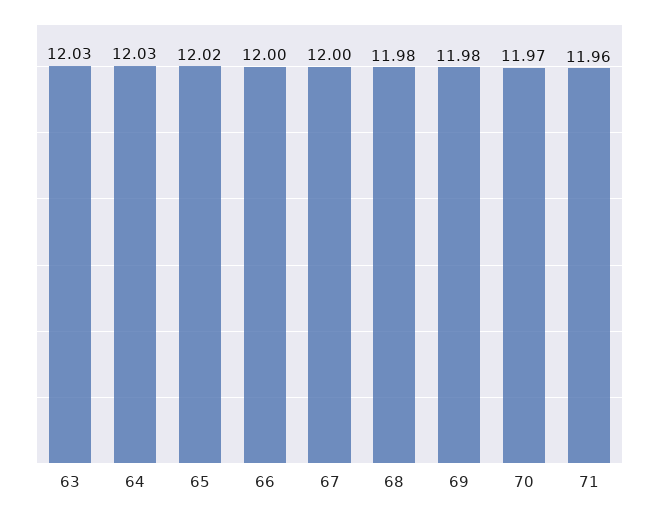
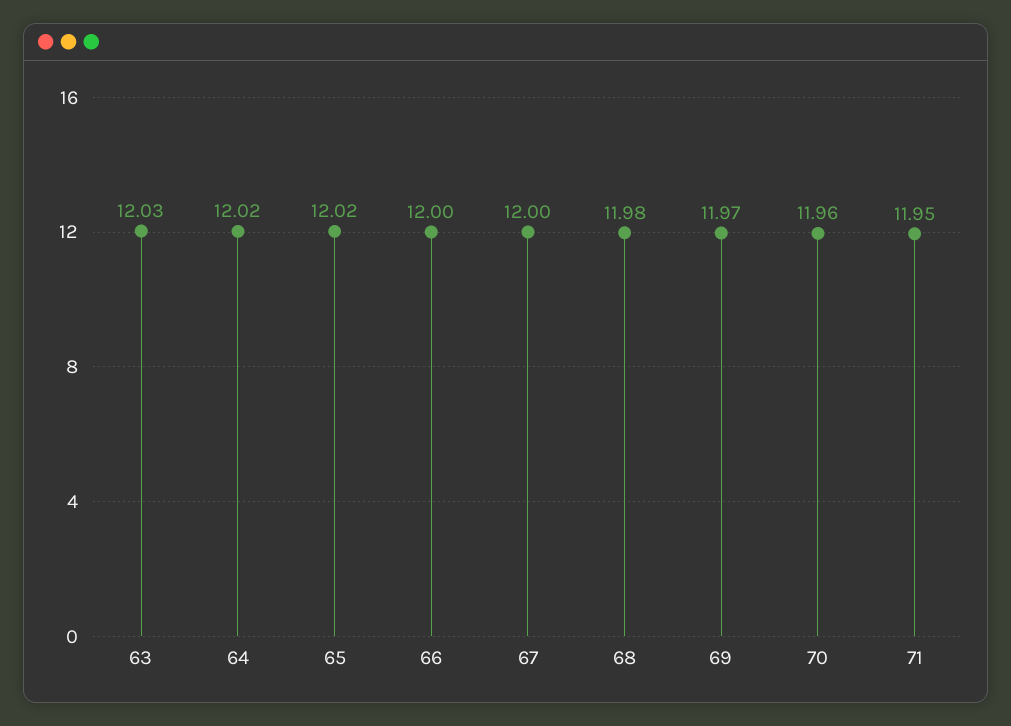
  {
    "63": 12.03,
-   "64": 12.03,
+   "64": 12.02,
    "65": 12.02,
    "66": 12,
    "67": 12,
    "68": 11.98,
-   "69": 11.98,
+   "69": 11.97,
-   "70": 11.97,
+   "70": 11.96,
-   "71": 11.96
+   "71": 11.95
  }

